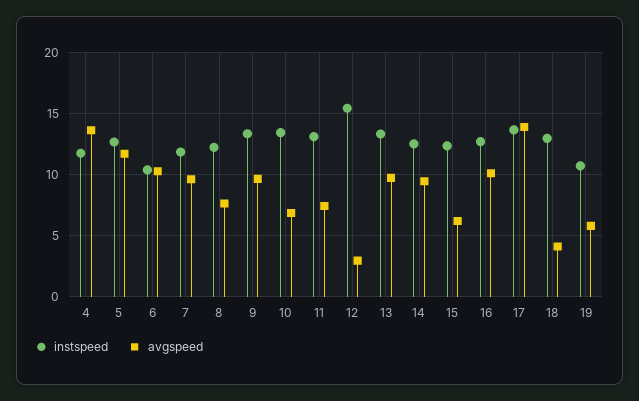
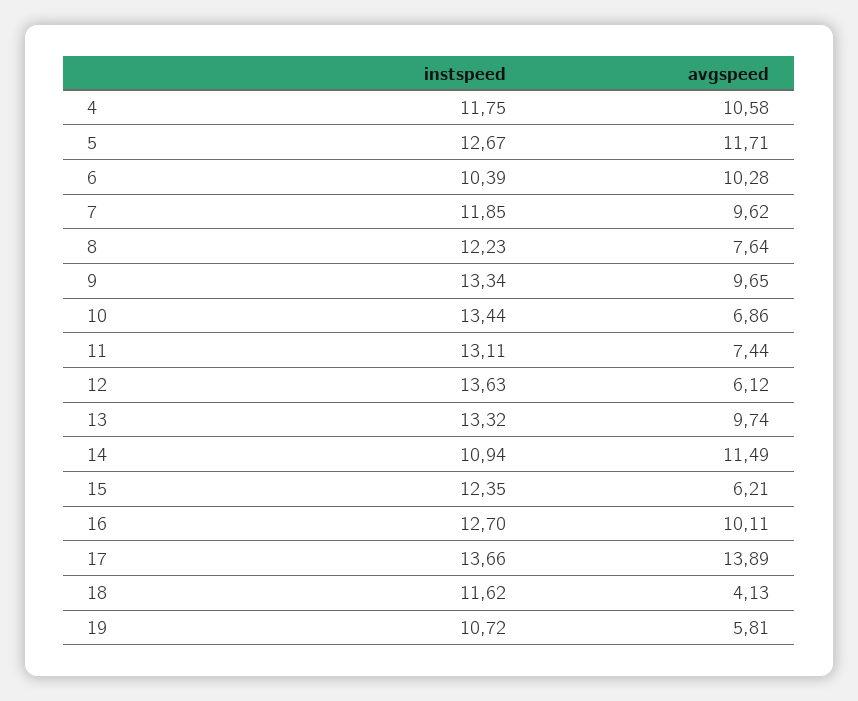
  {
    "instspeed": {
      "4": 11.75,
      "5": 12.67,
      "6": 10.39,
      "7": 11.85,
      "8": 12.23,
      "9": 13.34,
      "10": 13.44,
      "11": 13.11,
-     "12": 15.5,
+     "12": 13.63,
      "13": 13.32,
-     "14": 12.5,
+     "14": 10.94,
      "15": 12.35,
      "16": 12.7,
      "17": 13.66,
-     "18": 13,
+     "18": 11.62,
      "19": 10.72
    },
    "avgspeed": {
-     "4": 13.5,
+     "4": 10.58,
      "5": 11.71,
      "6": 10.28,
      "7": 9.62,
      "8": 7.64,
      "9": 9.65,
      "10": 6.86,
      "11": 7.44,
-     "12": 3,
+     "12": 6.12,
      "13": 9.74,
-     "14": 9.5,
+     "14": 11.49,
      "15": 6.21,
      "16": 10.11,
      "17": 13.89,
      "18": 4.13,
      "19": 5.81
    }
  }

